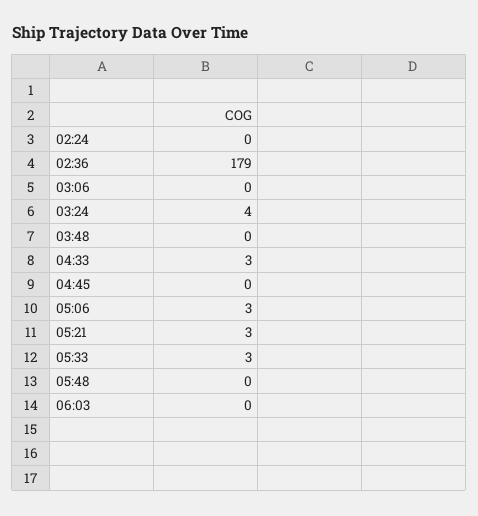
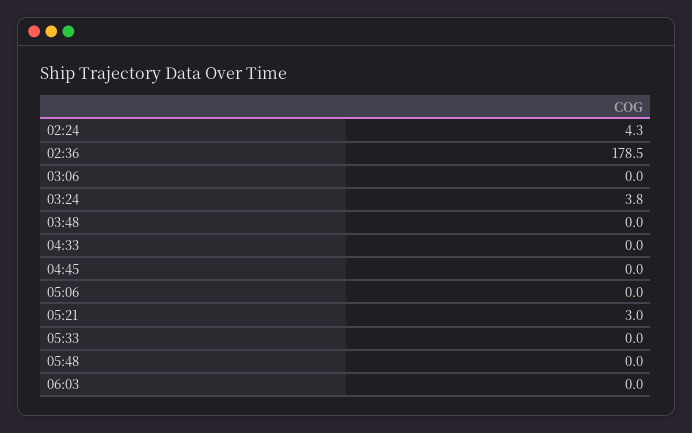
  {
-   "02:24": 0,
+   "02:24": 4.3,
    "02:36": 178.5,
    "03:06": 0,
    "03:24": 3.8,
    "03:48": 0,
-   "04:33": 3,
+   "04:33": 0,
    "04:45": 0,
-   "05:06": 3,
+   "05:06": 0,
    "05:21": 3,
-   "05:33": 3,
+   "05:33": 0,
    "05:48": 0,
    "06:03": 0
  }

